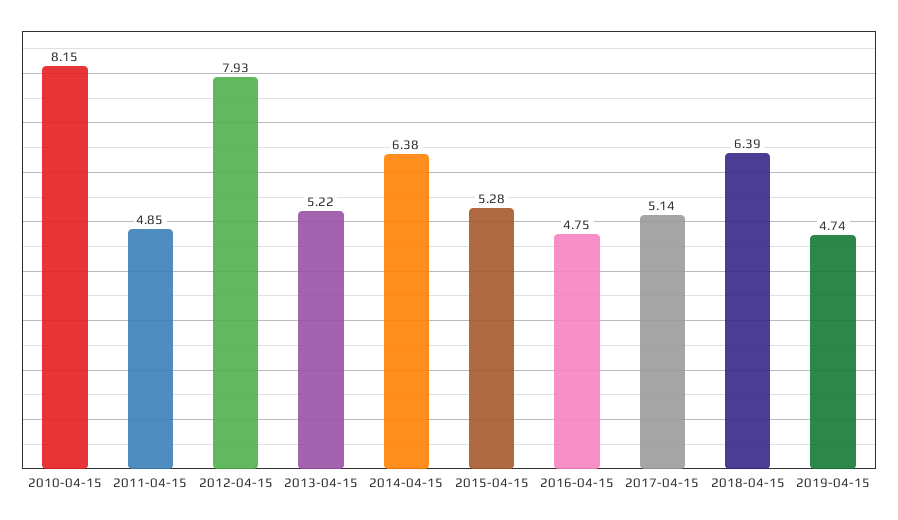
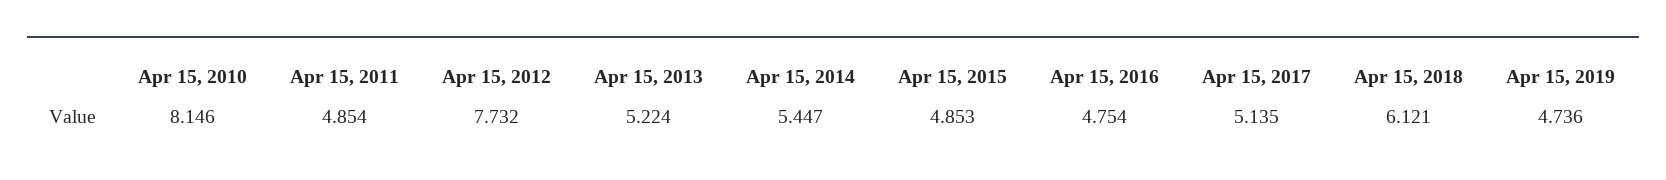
  {
    "2010-04-15": 8.146,
    "2011-04-15": 4.854,
-   "2012-04-15": 7.93,
+   "2012-04-15": 7.732,
    "2013-04-15": 5.224,
-   "2014-04-15": 6.38,
+   "2014-04-15": 5.447,
-   "2015-04-15": 5.28,
+   "2015-04-15": 4.853,
    "2016-04-15": 4.754,
    "2017-04-15": 5.135,
-   "2018-04-15": 6.39,
+   "2018-04-15": 6.121,
    "2019-04-15": 4.736
  }

